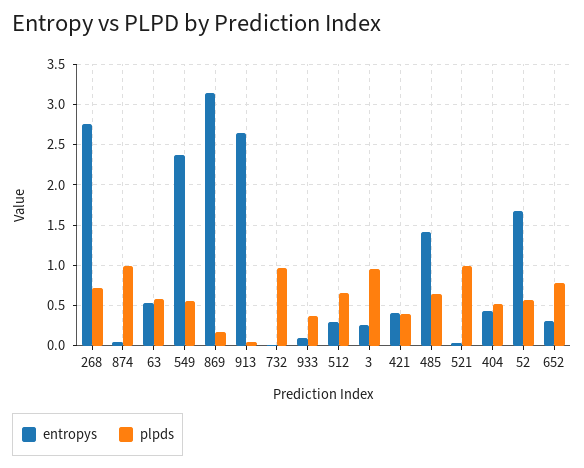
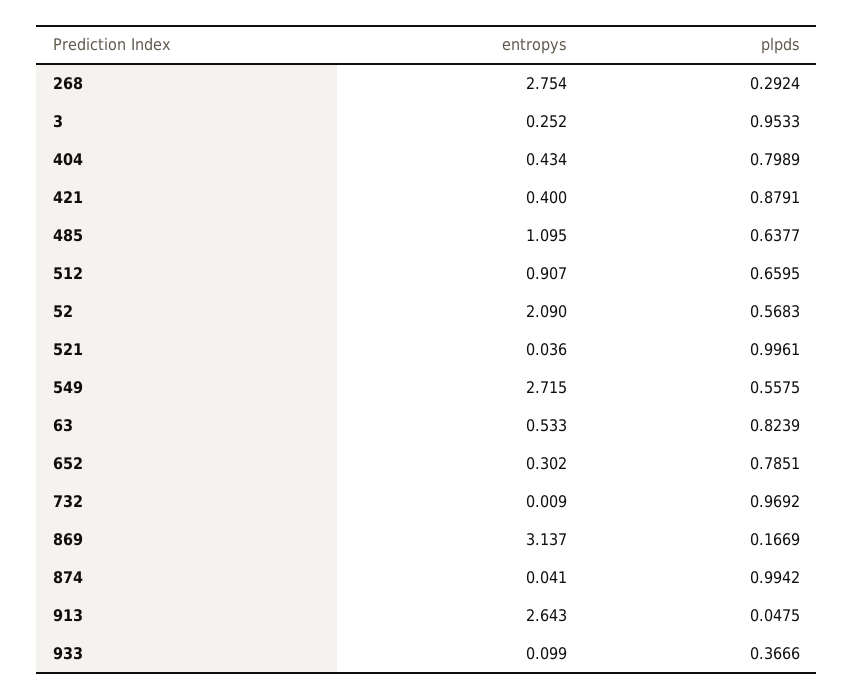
  {
    "entropys": {
      "268": 2.754,
      "874": 0.041,
      "63": 0.533,
-     "549": 2.4,
+     "549": 2.715,
      "869": 3.137,
      "913": 2.643,
      "732": 0.009,
      "933": 0.099,
-     "512": 0.3,
+     "512": 0.907,
      "3": 0.252,
      "421": 0.4,
-     "485": 1.4,
+     "485": 1.095,
      "521": 0.036,
      "404": 0.434,
-     "52": 1.7,
+     "52": 2.09,
      "652": 0.302
    },
    "plpds": {
-     "268": 0.7,
+     "268": 0.2924,
      "874": 0.9942,
-     "63": 0.6,
+     "63": 0.8239,
      "549": 0.5575,
      "869": 0.1669,
      "913": 0.0475,
      "732": 0.9692,
      "933": 0.3666,
      "512": 0.6595,
      "3": 0.9533,
-     "421": 0.4,
+     "421": 0.8791,
      "485": 0.6377,
      "521": 0.9961,
-     "404": 0.5,
+     "404": 0.7989,
      "52": 0.5683,
      "652": 0.7851
    }
  }

